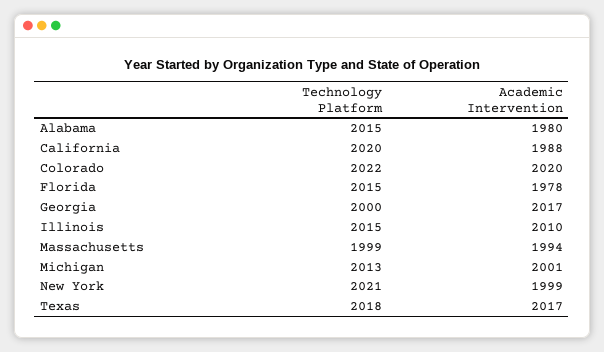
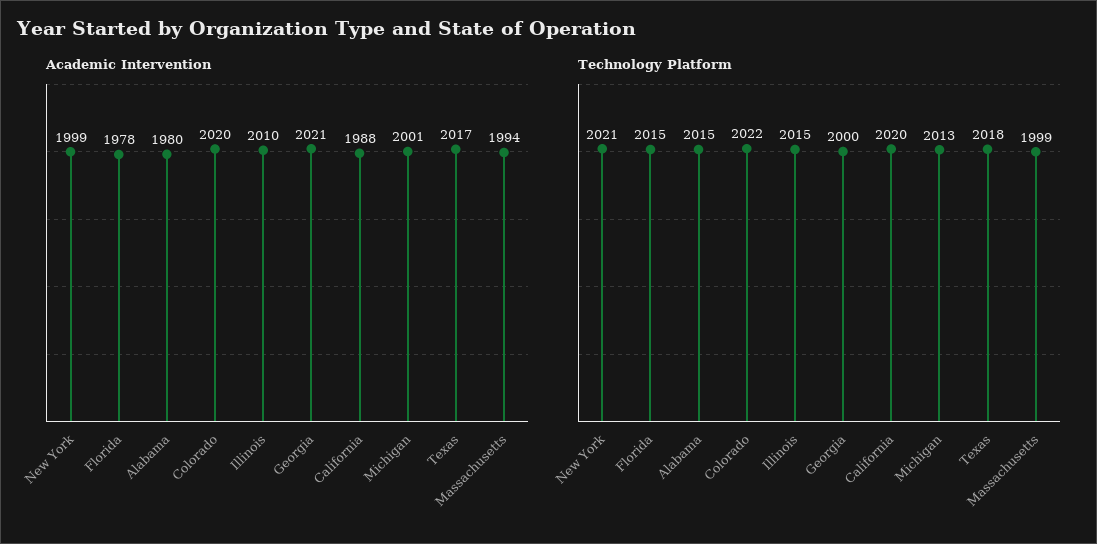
  {
    "Technology Platform": {
      "Alabama": 2015,
      "California": 2020,
      "Colorado": 2022,
      "Florida": 2015,
      "Georgia": 2000,
      "Illinois": 2015,
      "Massachusetts": 1999,
      "Michigan": 2013,
      "New York": 2021,
      "Texas": 2018
    },
    "Academic Intervention": {
      "Alabama": 1980,
      "California": 1988,
      "Colorado": 2020,
      "Florida": 1978,
-     "Georgia": 2017,
+     "Georgia": 2021,
      "Illinois": 2010,
      "Massachusetts": 1994,
      "Michigan": 2001,
      "New York": 1999,
      "Texas": 2017
    }
  }

